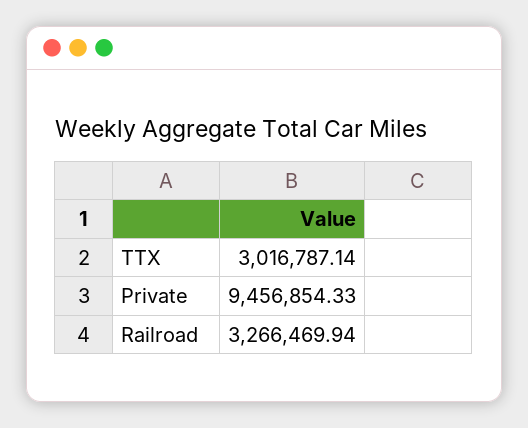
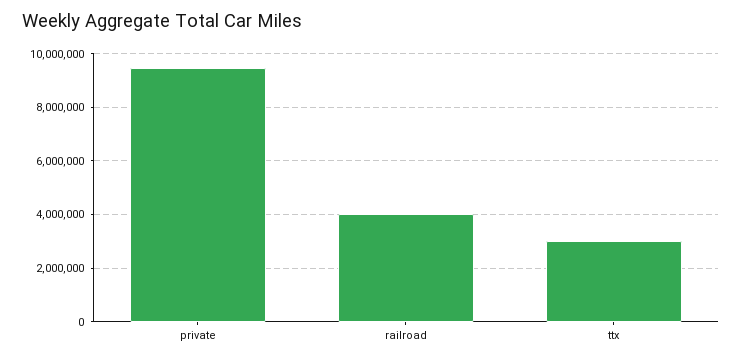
  {
    "TTX": 3016787.14,
    "Private": 9456854.33,
-   "Railroad": 3266469.94
+   "Railroad": 4000000
  }

